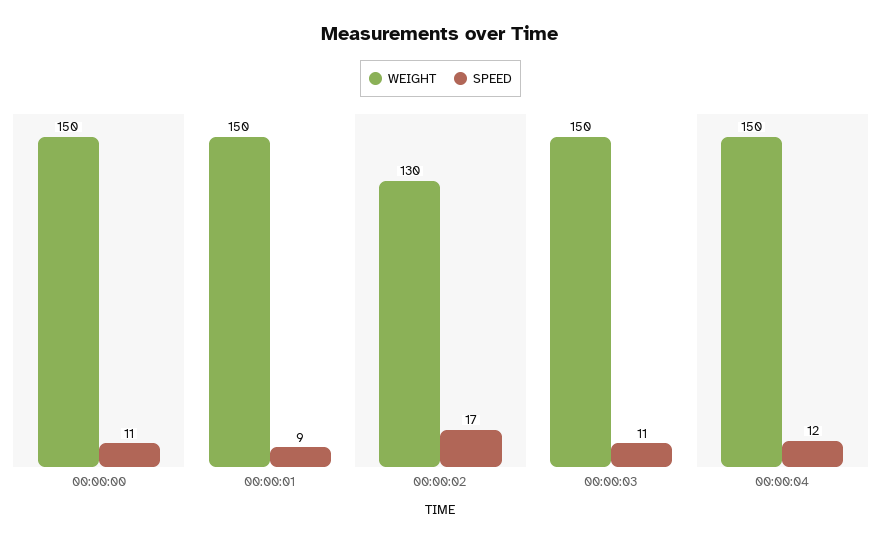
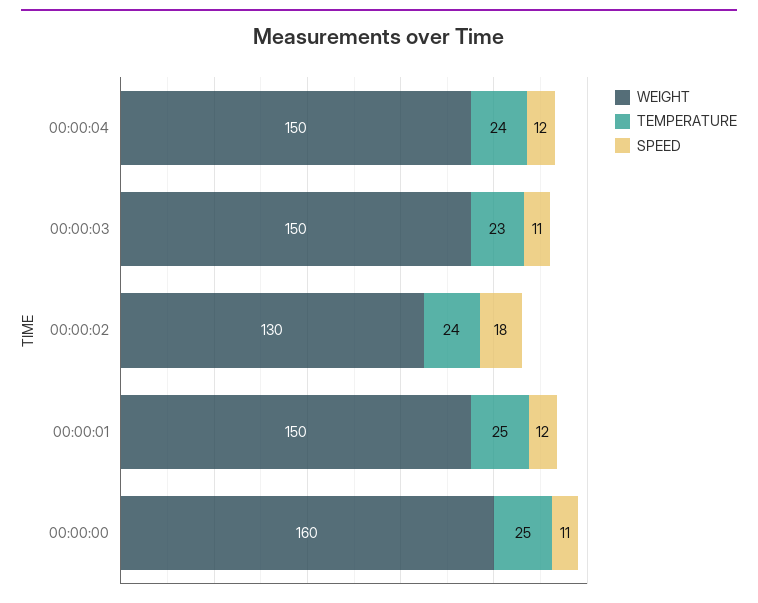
  {
    "WEIGHT": {
-     "00:00:00": 150,
+     "00:00:00": 160,
      "00:00:01": 150,
      "00:00:02": 130,
      "00:00:03": 150,
      "00:00:04": 150
    },
    "SPEED": {
      "00:00:00": 11,
-     "00:00:01": 9,
+     "00:00:01": 12,
-     "00:00:02": 17,
+     "00:00:02": 18,
      "00:00:03": 11,
      "00:00:04": 12
-   }
+   },
+   "TEMPERATURE": {
+     "00:00:04": 24,
+     "00:00:03": 23,
+     "00:00:02": 24,
+     "00:00:01": 25,
+     "00:00:00": 25
+   }
  }

